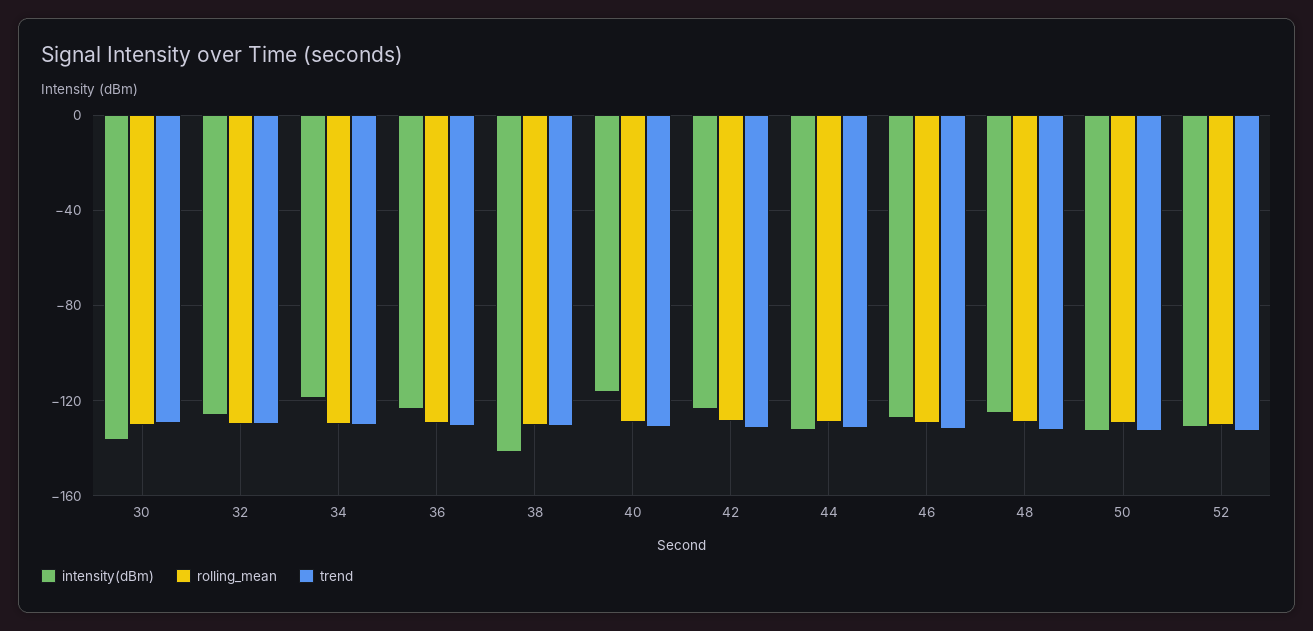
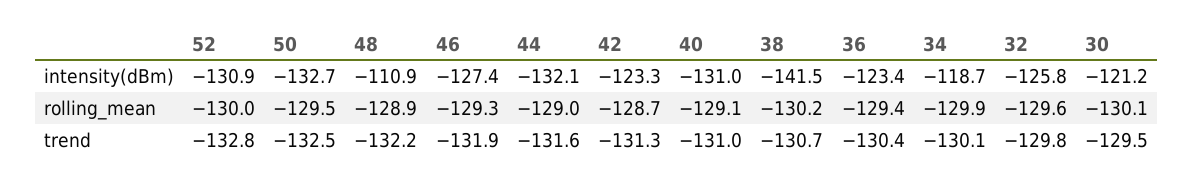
  {
    "intensity(dBm)": {
-     "30": -135,
+     "30": -121.2,
      "32": -125.8,
      "34": -118.7,
      "36": -123.4,
      "38": -141.5,
-     "40": -115,
+     "40": -131,
      "42": -123.3,
      "44": -132.1,
      "46": -127.4,
-     "48": -125,
+     "48": -110.9,
      "50": -132.7,
      "52": -130.9
    },
    "rolling_mean": {
      "30": -130.1,
      "32": -129.6,
      "34": -129.9,
      "36": -129.4,
      "38": -130.2,
      "40": -129.1,
      "42": -128.7,
      "44": -129,
      "46": -129.3,
      "48": -128.9,
      "50": -129.5,
      "52": -130
    },
    "trend": {
      "30": -129.5,
      "32": -129.8,
      "34": -130.1,
      "36": -130.4,
      "38": -130.7,
      "40": -131,
      "42": -131.3,
      "44": -131.6,
      "46": -131.9,
      "48": -132.2,
      "50": -132.5,
      "52": -132.8
    }
  }

